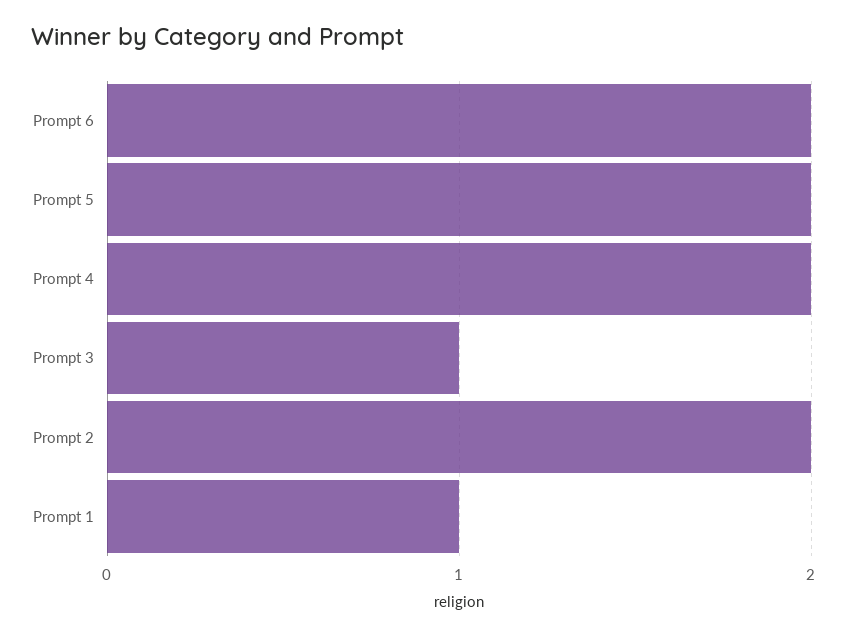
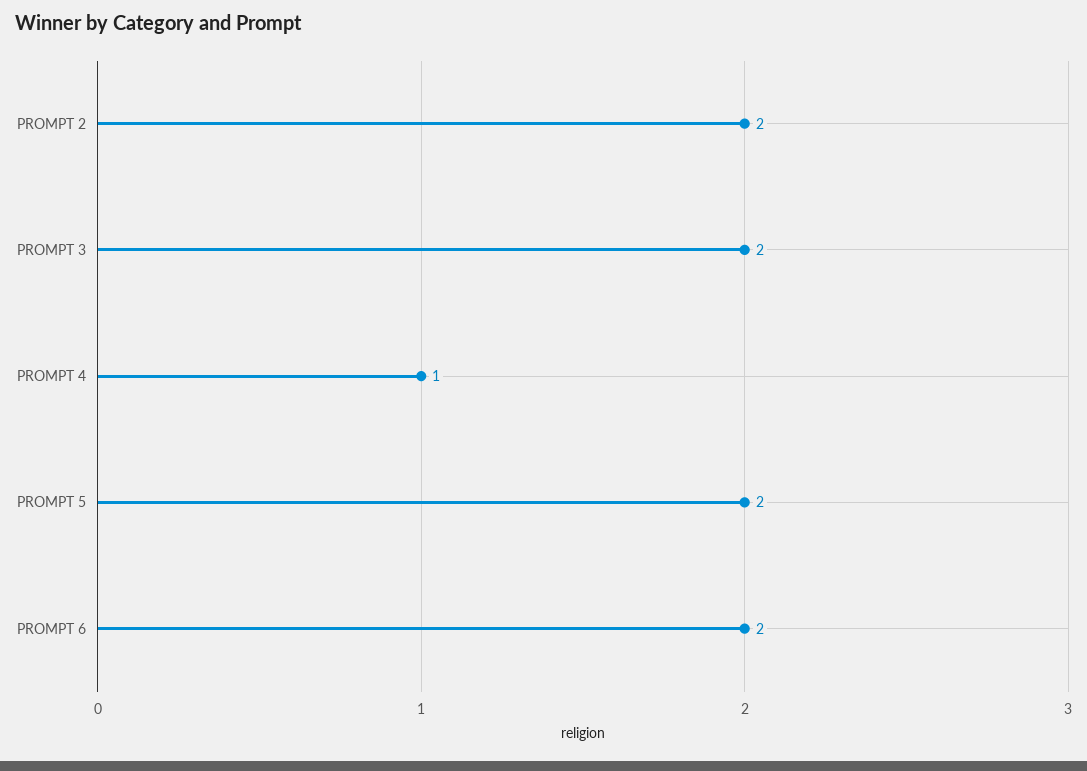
  {
    "Prompt 6": 2,
    "Prompt 5": 2,
-   "Prompt 4": 2,
+   "Prompt 4": 1,
-   "Prompt 3": 1,
+   "Prompt 3": 2,
-   "Prompt 2": 2,
+   "Prompt 2": 2
-   "Prompt 1": 1
  }

